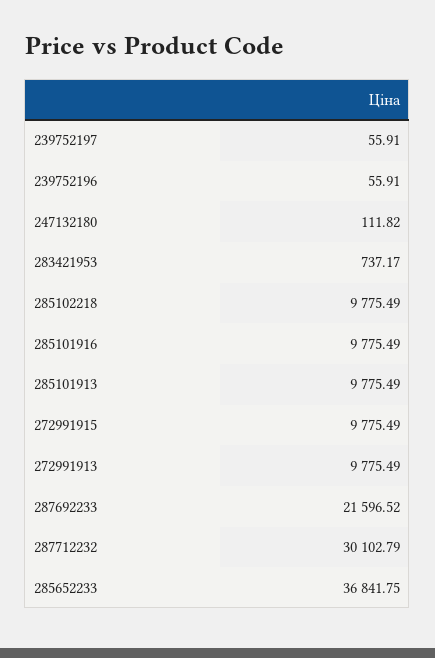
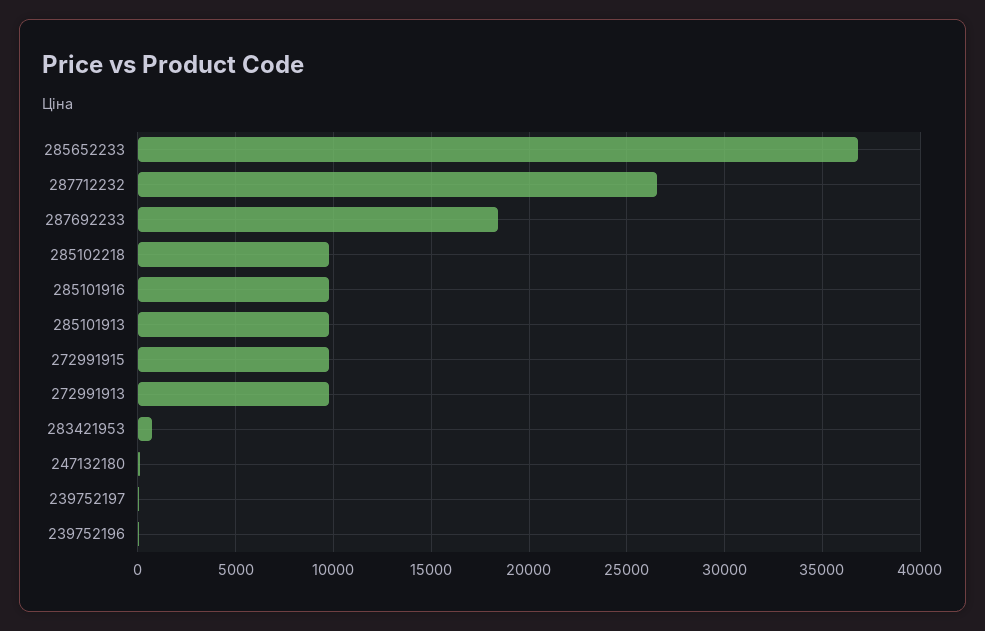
  {
    "239752197": 55.91,
    "239752196": 55.91,
    "247132180": 111.82,
    "283421953": 737.17,
    "285102218": 9775.49,
    "285101916": 9775.49,
    "285101913": 9775.49,
    "272991915": 9775.49,
    "272991913": 9775.49,
-   "287692233": 21596.52,
+   "287692233": 18500,
-   "287712232": 30102.79,
+   "287712232": 26500,
    "285652233": 36841.75
  }

